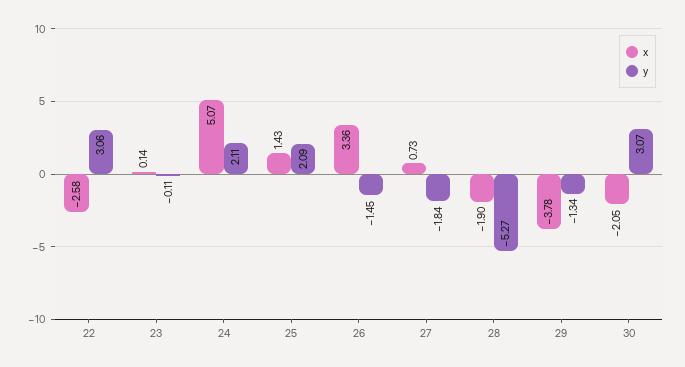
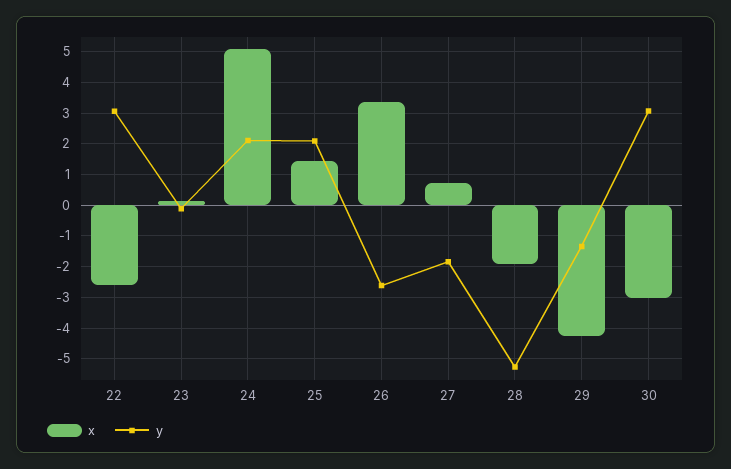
  {
    "x": {
      "22": -2.58,
      "23": 0.14,
      "24": 5.07,
      "25": 1.43,
      "26": 3.36,
      "27": 0.73,
      "28": -1.9,
-     "29": -3.78,
+     "29": -4.2,
-     "30": -2.05
+     "30": -3
    },
    "y": {
      "22": 3.06,
      "23": -0.11,
      "24": 2.11,
      "25": 2.09,
-     "26": -1.45,
+     "26": -2.6,
      "27": -1.84,
      "28": -5.27,
      "29": -1.34,
      "30": 3.07
    }
  }

